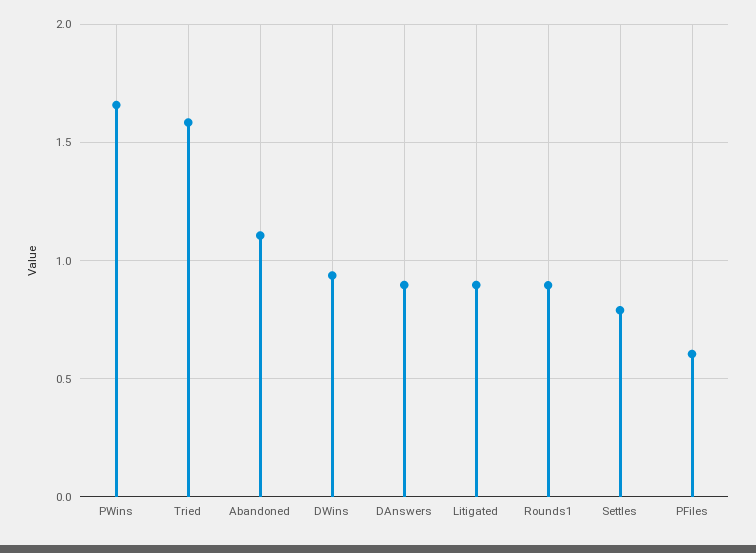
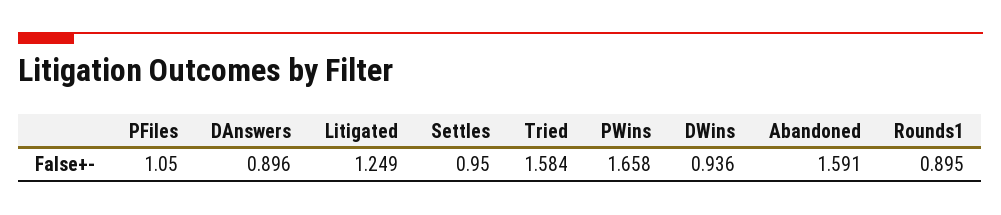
  {
    "PWins": 1.658,
    "Tried": 1.584,
-   "Abandoned": 1.1,
+   "Abandoned": 1.591,
    "DWins": 0.936,
    "DAnswers": 0.896,
-   "Litigated": 0.9,
+   "Litigated": 1.249,
    "Rounds1": 0.895,
-   "Settles": 0.8,
+   "Settles": 0.95,
-   "PFiles": 0.6
+   "PFiles": 1.05
  }

